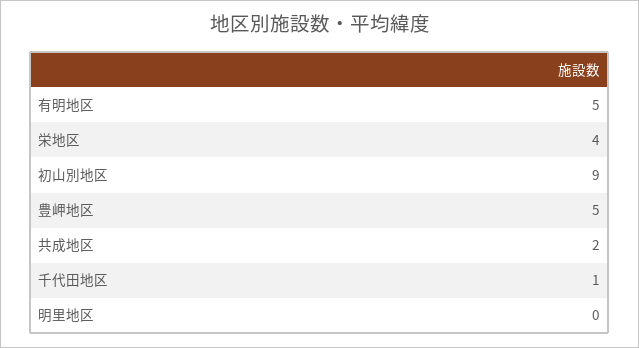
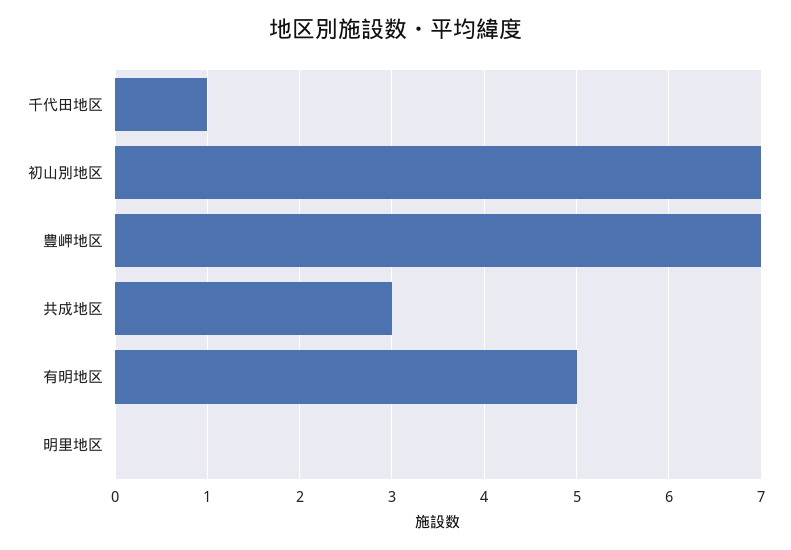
  {
    "有明地区": 5,
-   "栄地区": 4,
-   "初山別地区": 9,
+   "初山別地区": 7,
-   "豊岬地区": 5,
+   "豊岬地区": 7,
-   "共成地区": 2,
+   "共成地区": 3,
    "千代田地区": 1,
    "明里地区": 0
  }

